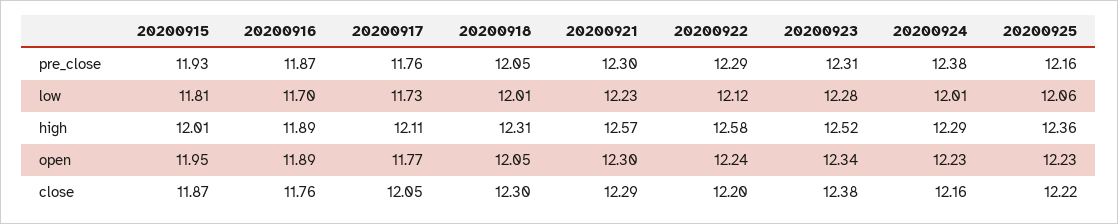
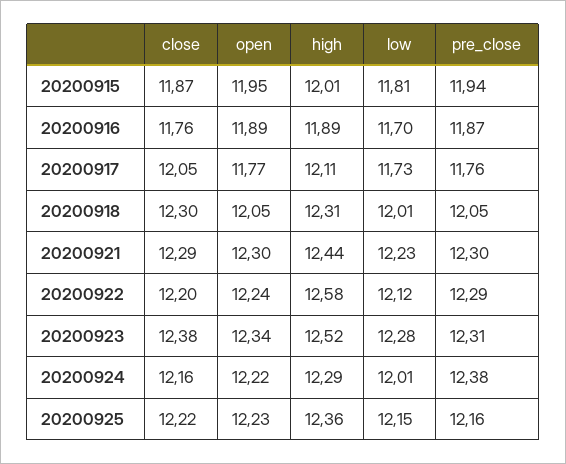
  {
    "20200915": {
-     "pre_close": 11.93,
+     "pre_close": 11.94,
      "low": 11.81,
      "high": 12.01,
      "open": 11.95,
      "close": 11.87
    },
    "20200916": {
      "pre_close": 11.87,
      "low": 11.7,
      "high": 11.89,
      "open": 11.89,
      "close": 11.76
    },
    "20200917": {
      "pre_close": 11.76,
      "low": 11.73,
      "high": 12.11,
      "open": 11.77,
      "close": 12.05
    },
    "20200918": {
      "pre_close": 12.05,
      "low": 12.01,
      "high": 12.31,
      "open": 12.05,
      "close": 12.3
    },
    "20200921": {
      "pre_close": 12.3,
      "low": 12.23,
-     "high": 12.57,
+     "high": 12.44,
      "open": 12.3,
      "close": 12.29
    },
    "20200922": {
      "pre_close": 12.29,
      "low": 12.12,
      "high": 12.58,
      "open": 12.24,
      "close": 12.2
    },
    "20200923": {
      "pre_close": 12.31,
      "low": 12.28,
      "high": 12.52,
      "open": 12.34,
      "close": 12.38
    },
    "20200924": {
      "pre_close": 12.38,
      "low": 12.01,
      "high": 12.29,
-     "open": 12.23,
+     "open": 12.22,
      "close": 12.16
    },
    "20200925": {
      "pre_close": 12.16,
-     "low": 12.06,
+     "low": 12.15,
      "high": 12.36,
      "open": 12.23,
      "close": 12.22
    }
  }

